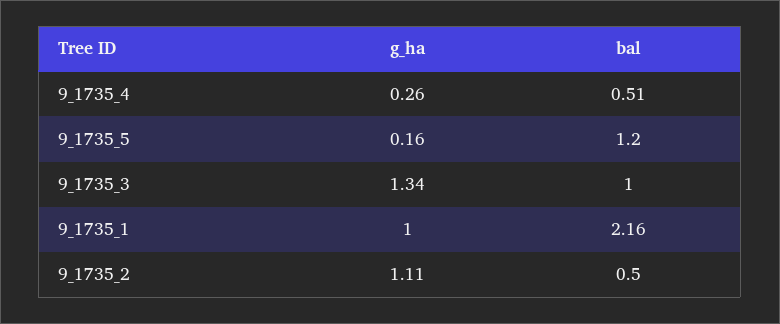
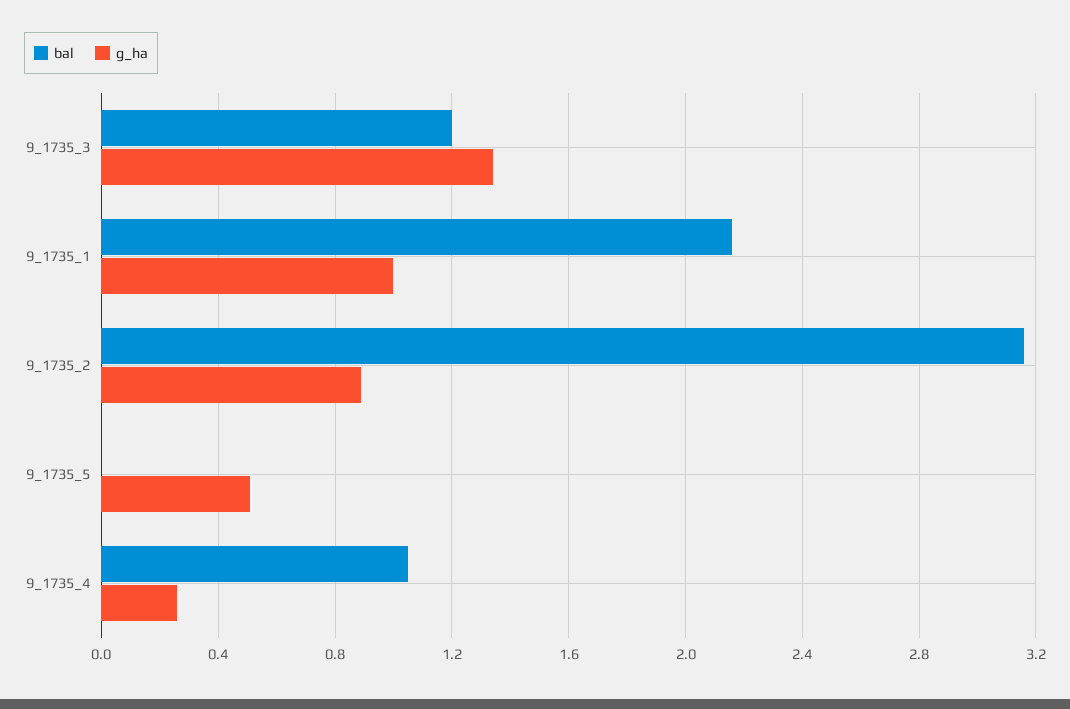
  {
    "g_ha": {
      "9_1735_4": 0.26,
-     "9_1735_5": 0.16,
+     "9_1735_5": 0.5,
      "9_1735_3": 1.34,
      "9_1735_1": 1,
-     "9_1735_2": 1.11
+     "9_1735_2": 0.9
    },
    "bal": {
-     "9_1735_4": 0.51,
+     "9_1735_4": 1.05,
-     "9_1735_5": 1.2,
+     "9_1735_5": 0,
-     "9_1735_3": 1,
+     "9_1735_3": 1.2,
      "9_1735_1": 2.16,
-     "9_1735_2": 0.5
+     "9_1735_2": 3.15
    }
  }

